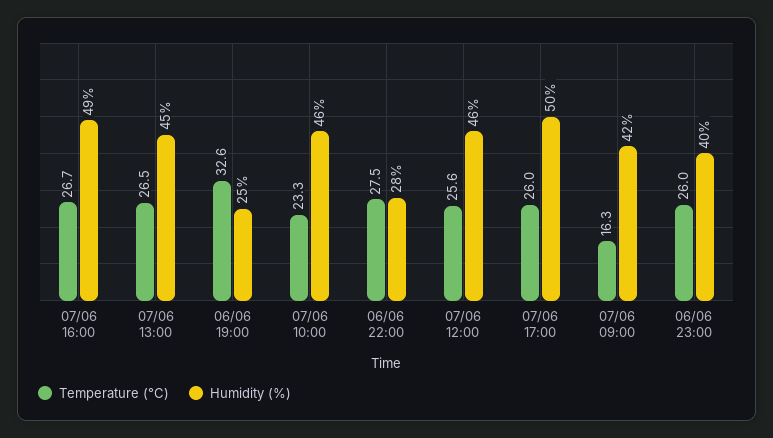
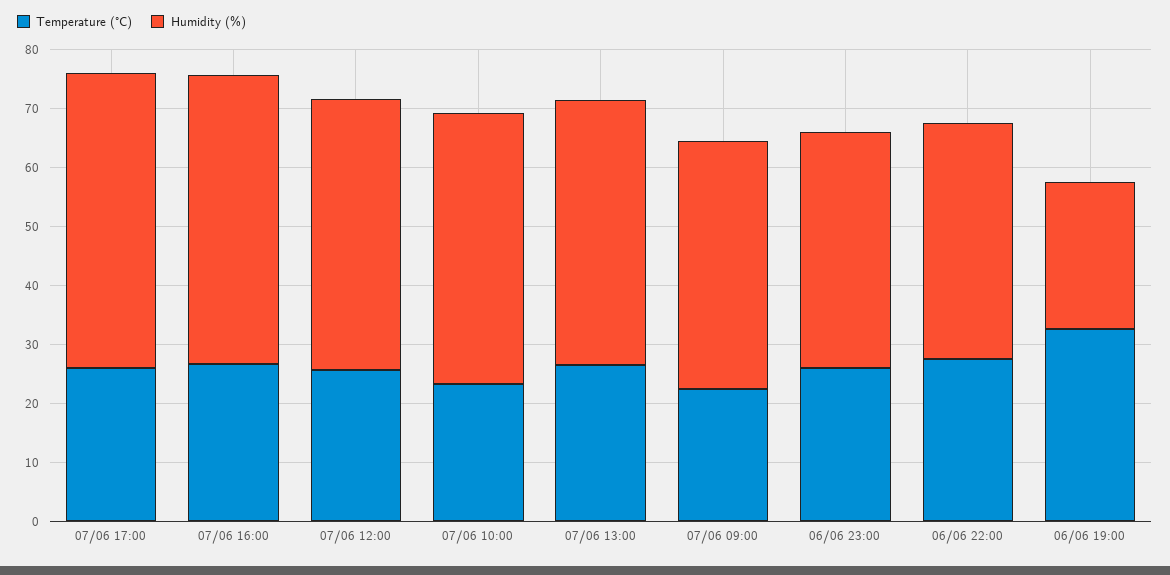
  {
    "Temperature (°C)": {
      "07/06 16:00": 26.7,
      "07/06 13:00": 26.5,
      "06/06 19:00": 32.6,
      "07/06 10:00": 23.3,
      "06/06 22:00": 27.5,
      "07/06 12:00": 25.6,
      "07/06 17:00": 26,
-     "07/06 09:00": 16.3,
+     "07/06 09:00": 22,
      "06/06 23:00": 26
    },
    "Humidity (%)": {
      "07/06 16:00": 49,
      "07/06 13:00": 45,
      "06/06 19:00": 25,
      "07/06 10:00": 46,
-     "06/06 22:00": 28,
+     "06/06 22:00": 40,
      "07/06 12:00": 46,
      "07/06 17:00": 50,
      "07/06 09:00": 42,
      "06/06 23:00": 40
    }
  }

